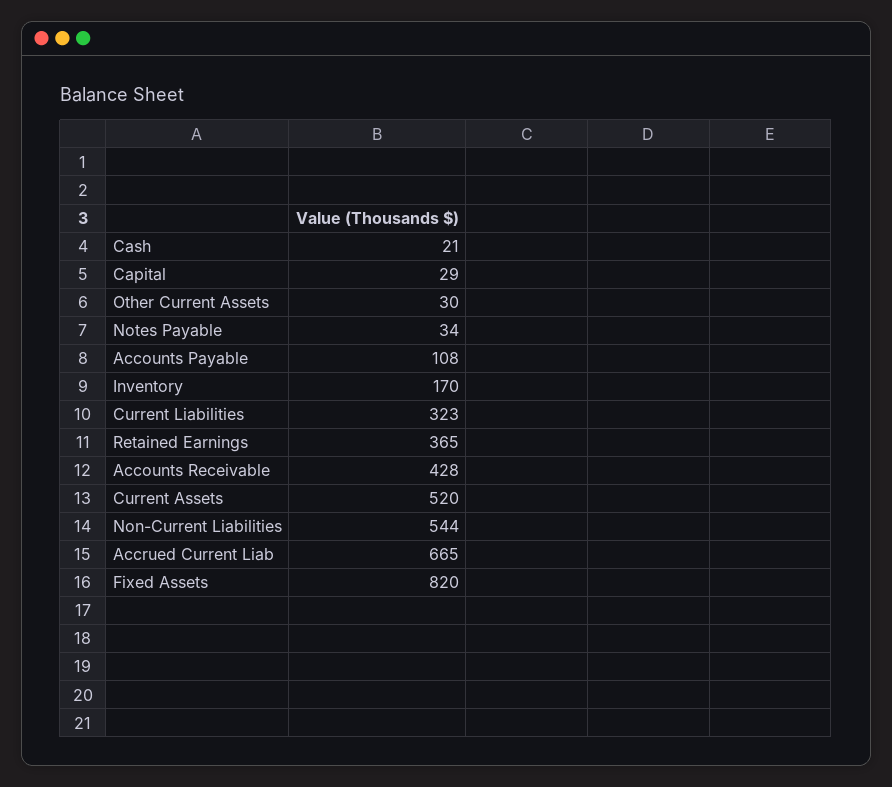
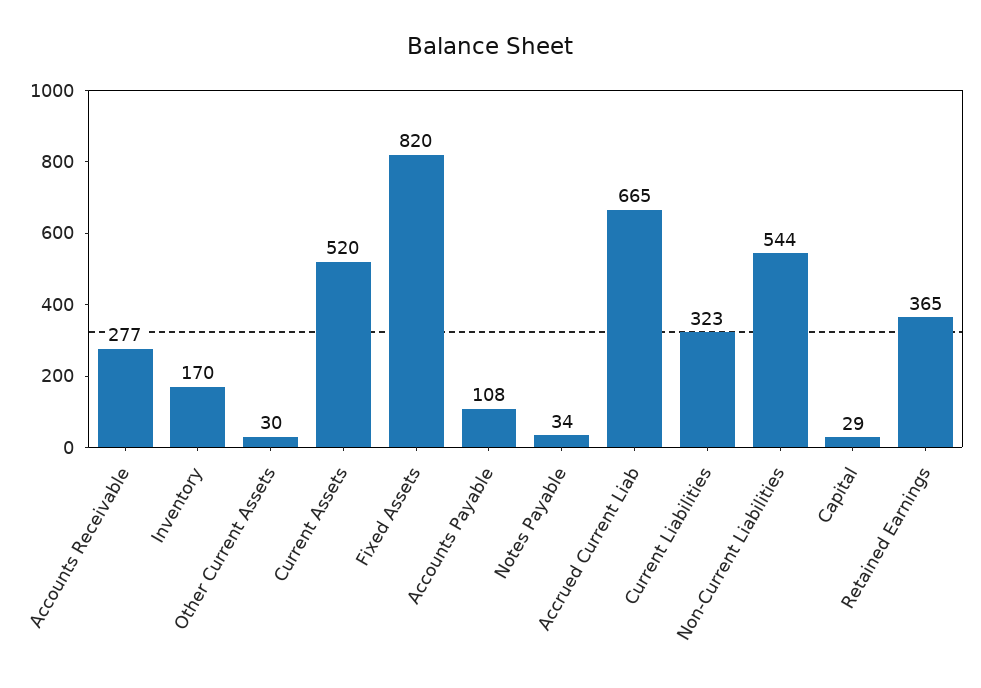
  {
-   "Cash": 21,
    "Capital": 29,
    "Other Current Assets": 30,
    "Notes Payable": 34,
    "Accounts Payable": 108,
    "Inventory": 170,
    "Current Liabilities": 323,
    "Retained Earnings": 365,
-   "Accounts Receivable": 428,
+   "Accounts Receivable": 277,
    "Current Assets": 520,
    "Non-Current Liabilities": 544,
    "Accrued Current Liab": 665,
    "Fixed Assets": 820
  }

